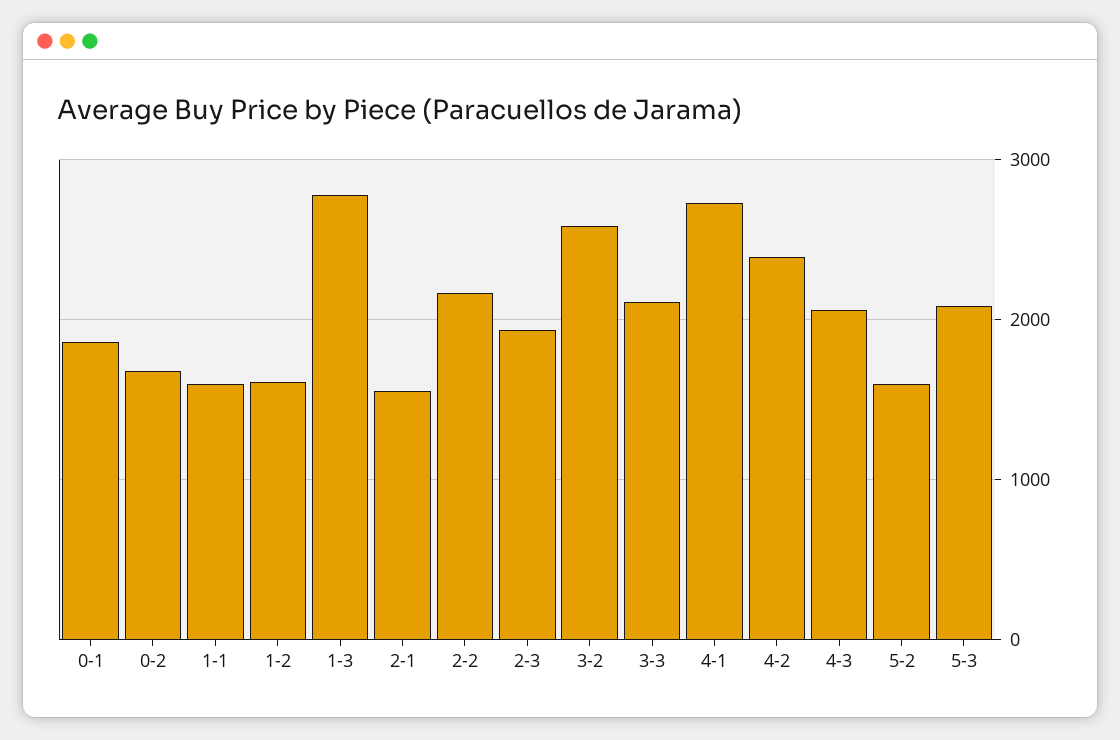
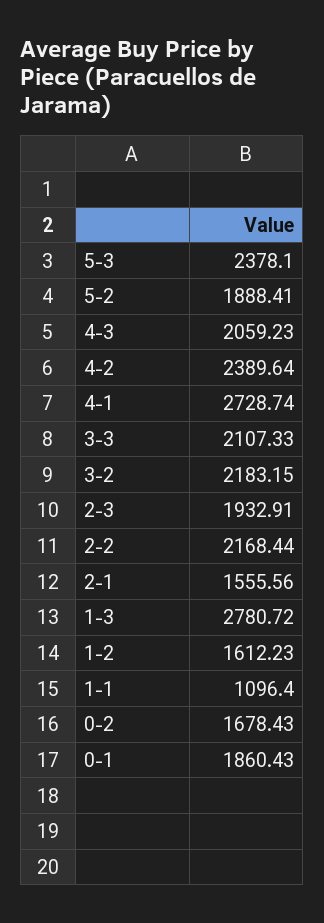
  {
    "0-1": 1860.43,
    "0-2": 1678.43,
-   "1-1": 1600,
+   "1-1": 1096.4,
    "1-2": 1612.23,
    "1-3": 2780.72,
    "2-1": 1555.56,
    "2-2": 2168.44,
    "2-3": 1932.91,
-   "3-2": 2600,
+   "3-2": 2183.15,
    "3-3": 2107.33,
    "4-1": 2728.74,
    "4-2": 2389.64,
    "4-3": 2059.23,
-   "5-2": 1600,
+   "5-2": 1888.41,
-   "5-3": 2100
+   "5-3": 2378.1
  }

